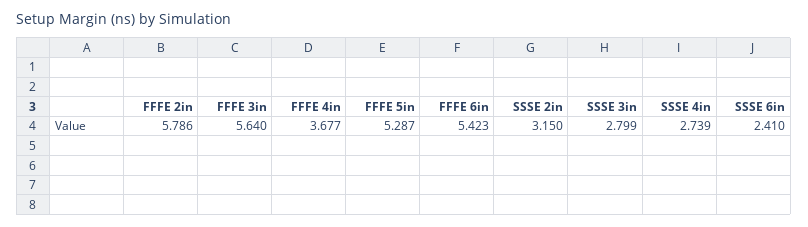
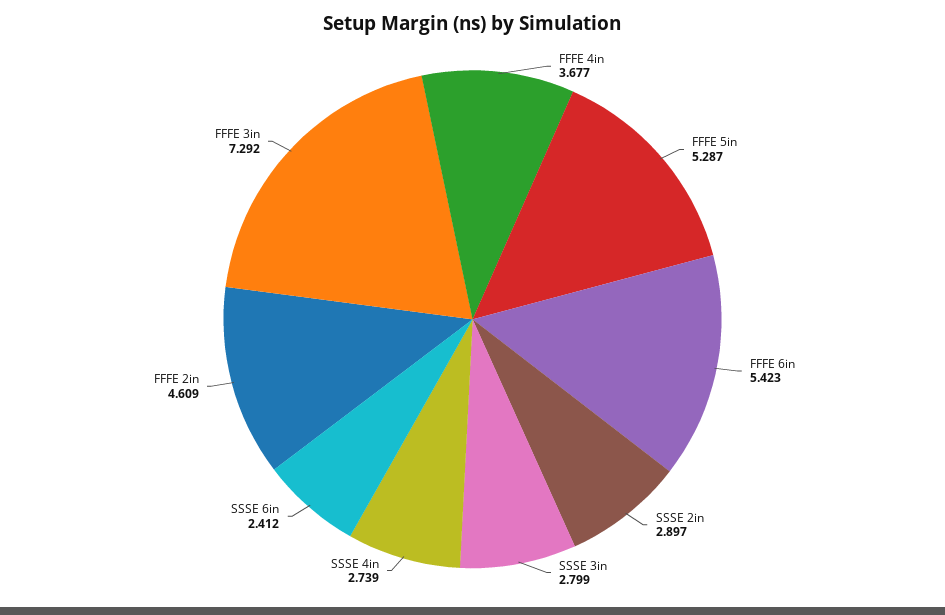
  {
-   "FFFE 2in": 5.786,
+   "FFFE 2in": 4.609,
-   "FFFE 3in": 5.64,
+   "FFFE 3in": 7.292,
    "FFFE 4in": 3.677,
    "FFFE 5in": 5.287,
    "FFFE 6in": 5.423,
-   "SSSE 2in": 3.15,
+   "SSSE 2in": 2.897,
    "SSSE 3in": 2.799,
    "SSSE 4in": 2.739,
-   "SSSE 6in": 2.41
+   "SSSE 6in": 2.412
  }

